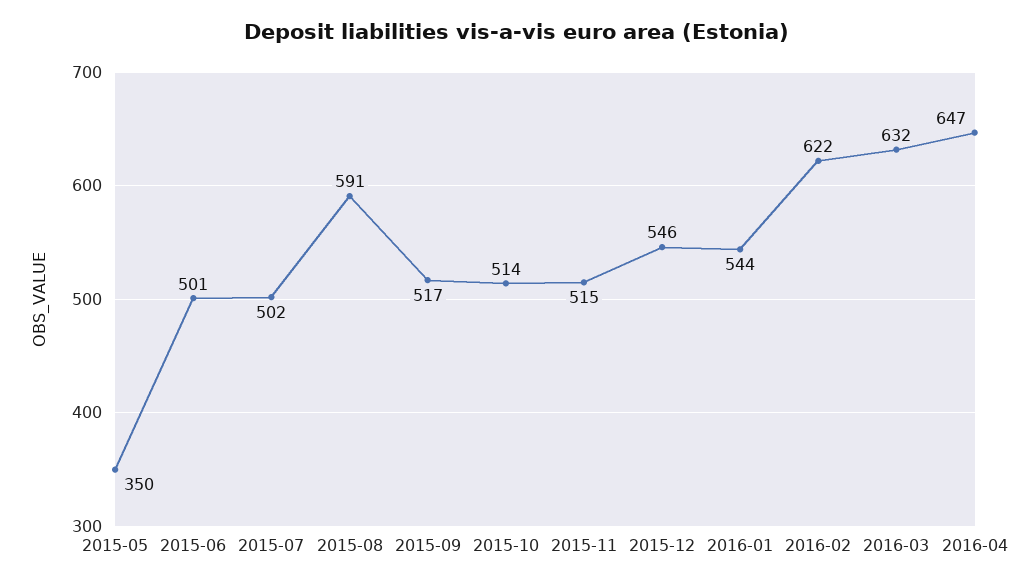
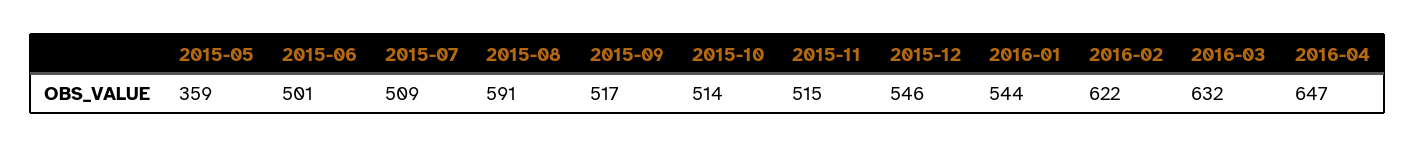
  {
-   "2015-05": 350,
+   "2015-05": 359,
    "2015-06": 501,
-   "2015-07": 502,
+   "2015-07": 509,
    "2015-08": 591,
    "2015-09": 517,
    "2015-10": 514,
    "2015-11": 515,
    "2015-12": 546,
    "2016-01": 544,
    "2016-02": 622,
    "2016-03": 632,
    "2016-04": 647
  }

